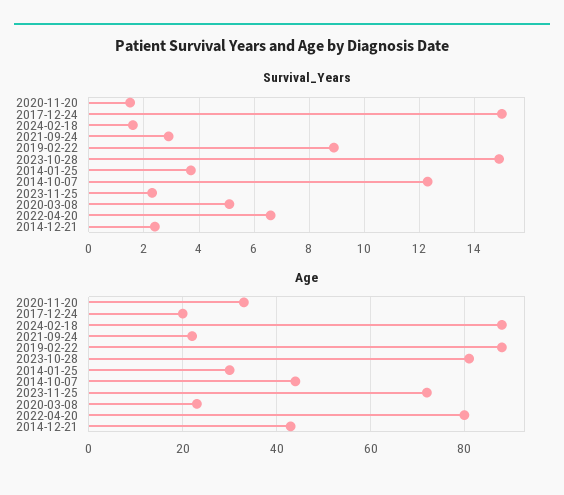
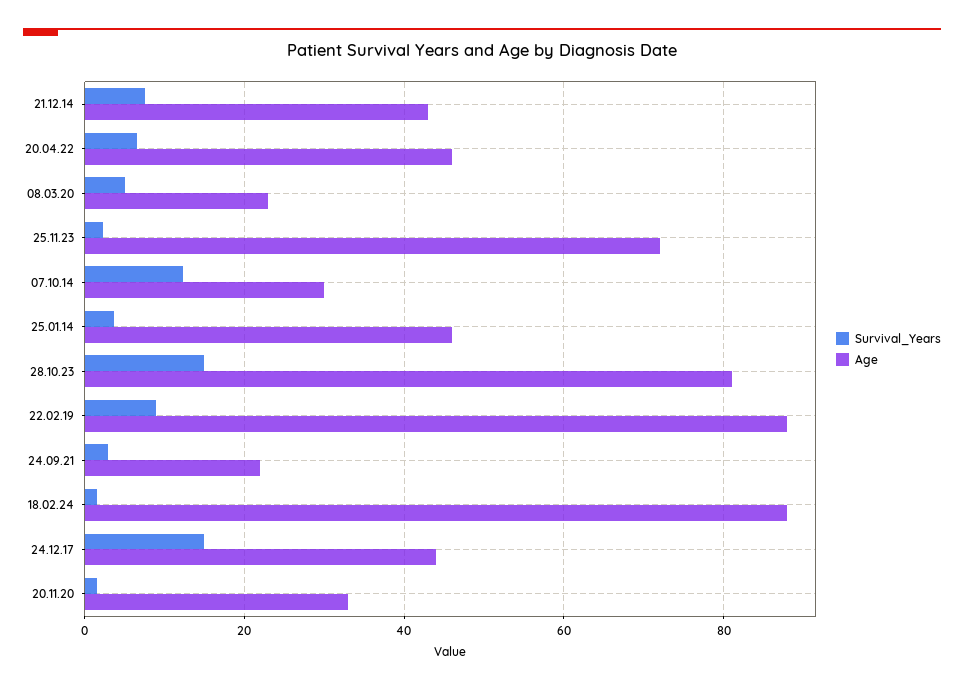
  {
    "Survival_Years": {
      "2020-11-20": 1.5,
      "2017-12-24": 15,
      "2024-02-18": 1.5,
      "2021-09-24": 3,
      "2019-02-22": 9,
      "2023-10-28": 15,
      "2014-01-25": 3.5,
      "2014-10-07": 12.5,
      "2023-11-25": 2.5,
      "2020-03-08": 5,
      "2022-04-20": 6.5,
-     "2014-12-21": 2.5
+     "2014-12-21": 8
    },
    "Age": {
      "2020-11-20": 34,
-     "2017-12-24": 20,
+     "2017-12-24": 44,
      "2024-02-18": 88,
      "2021-09-24": 22,
      "2019-02-22": 88,
      "2023-10-28": 82,
-     "2014-01-25": 30,
+     "2014-01-25": 46,
-     "2014-10-07": 45,
+     "2014-10-07": 30,
      "2023-11-25": 72,
      "2020-03-08": 24,
-     "2022-04-20": 80,
+     "2022-04-20": 46,
      "2014-12-21": 44
    }
  }

